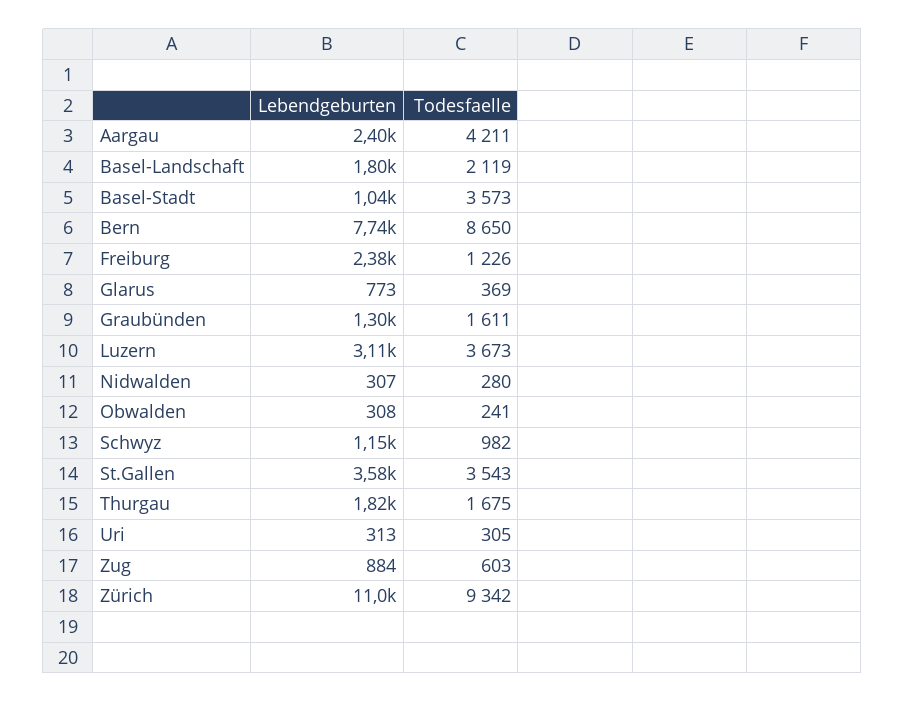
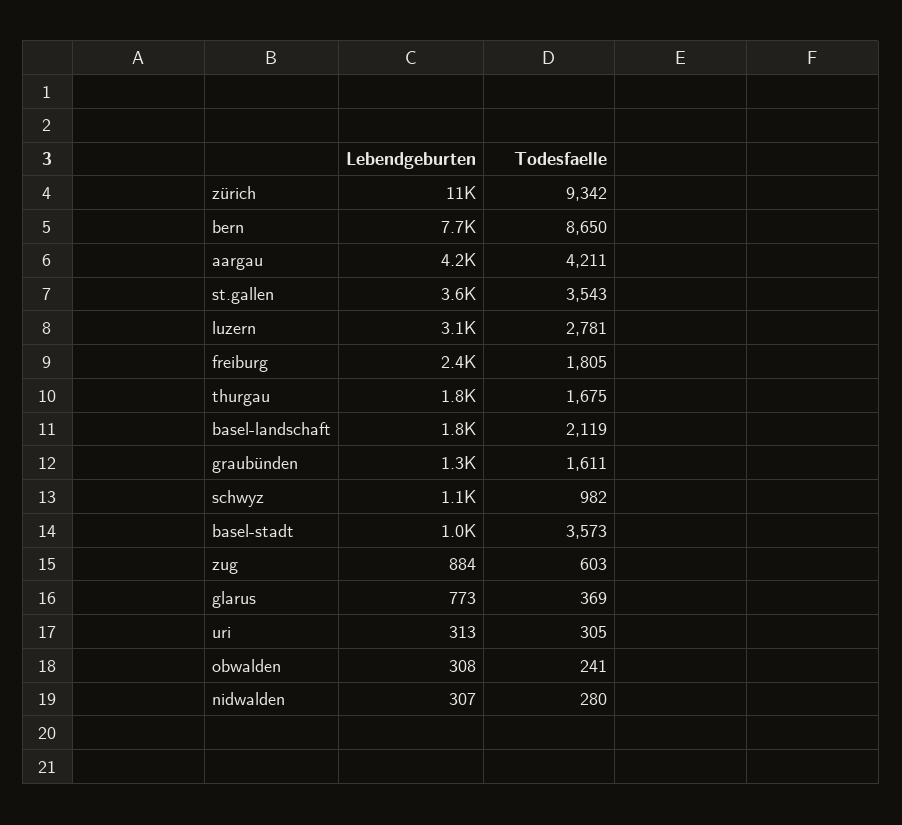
  {
    "Lebendgeburten": {
-     "Aargau": 2400,
+     "Aargau": 4200,
      "Basel-Landschaft": 1800,
      "Basel-Stadt": 1040,
      "Bern": 7740,
      "Freiburg": 2380,
      "Glarus": 773,
      "Graubünden": 1300,
      "Luzern": 3110,
      "Nidwalden": 307,
      "Obwalden": 308,
      "Schwyz": 1150,
      "St.Gallen": 3580,
      "Thurgau": 1820,
      "Uri": 313,
      "Zug": 884,
      "Zürich": 11000
    },
    "Todesfaelle": {
      "Aargau": 4211,
      "Basel-Landschaft": 2119,
      "Basel-Stadt": 3573,
      "Bern": 8650,
-     "Freiburg": 1226,
+     "Freiburg": 1805,
      "Glarus": 369,
      "Graubünden": 1611,
-     "Luzern": 3673,
+     "Luzern": 2781,
      "Nidwalden": 280,
      "Obwalden": 241,
      "Schwyz": 982,
      "St.Gallen": 3543,
      "Thurgau": 1675,
      "Uri": 305,
      "Zug": 603,
      "Zürich": 9342
    }
  }

